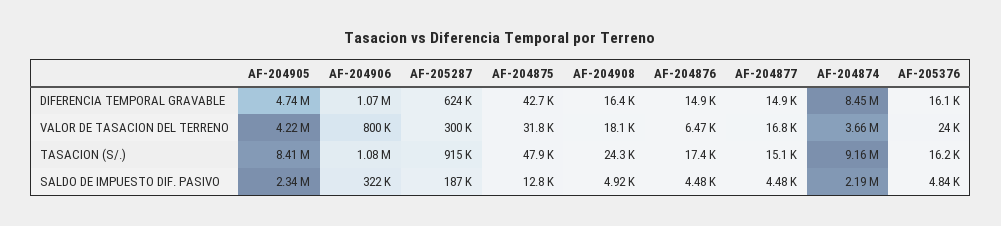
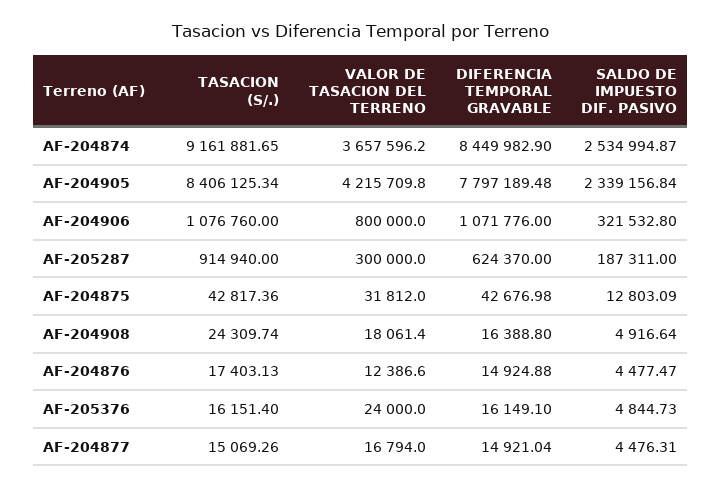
  {
    "AF-204905": {
-     "DIFERENCIA TEMPORAL GRAVABLE": 4740000,
+     "DIFERENCIA TEMPORAL GRAVABLE": 7797189.48,
      "VALOR DE TASACION DEL TERRENO": 4215709.8,
      "TASACION (S/.)": 8406125.34,
      "SALDO DE IMPUESTO DIF. PASIVO": 2339156.84
    },
    "AF-204906": {
      "DIFERENCIA TEMPORAL GRAVABLE": 1071776,
      "VALOR DE TASACION DEL TERRENO": 800000,
      "TASACION (S/.)": 1076760,
      "SALDO DE IMPUESTO DIF. PASIVO": 321532.8
    },
    "AF-205287": {
      "DIFERENCIA TEMPORAL GRAVABLE": 624370,
      "VALOR DE TASACION DEL TERRENO": 300000,
      "TASACION (S/.)": 914940,
      "SALDO DE IMPUESTO DIF. PASIVO": 187311
    },
    "AF-204875": {
      "DIFERENCIA TEMPORAL GRAVABLE": 42676.98,
      "VALOR DE TASACION DEL TERRENO": 31812,
-     "TASACION (S/.)": 47900,
+     "TASACION (S/.)": 42817.36,
      "SALDO DE IMPUESTO DIF. PASIVO": 12803.09
    },
    "AF-204908": {
      "DIFERENCIA TEMPORAL GRAVABLE": 16388.8,
      "VALOR DE TASACION DEL TERRENO": 18061.4,
      "TASACION (S/.)": 24309.74,
      "SALDO DE IMPUESTO DIF. PASIVO": 4916.64
    },
    "AF-204876": {
      "DIFERENCIA TEMPORAL GRAVABLE": 14924.88,
-     "VALOR DE TASACION DEL TERRENO": 6470,
+     "VALOR DE TASACION DEL TERRENO": 12386.6,
      "TASACION (S/.)": 17403.13,
      "SALDO DE IMPUESTO DIF. PASIVO": 4477.47
    },
    "AF-204877": {
      "DIFERENCIA TEMPORAL GRAVABLE": 14921.04,
      "VALOR DE TASACION DEL TERRENO": 16794,
      "TASACION (S/.)": 15069.26,
      "SALDO DE IMPUESTO DIF. PASIVO": 4476.31
    },
    "AF-204874": {
      "DIFERENCIA TEMPORAL GRAVABLE": 8449982.9,
      "VALOR DE TASACION DEL TERRENO": 3657596.2,
      "TASACION (S/.)": 9161881.65,
-     "SALDO DE IMPUESTO DIF. PASIVO": 2190000
+     "SALDO DE IMPUESTO DIF. PASIVO": 2534994.87
    },
    "AF-205376": {
      "DIFERENCIA TEMPORAL GRAVABLE": 16149.1,
      "VALOR DE TASACION DEL TERRENO": 24000,
      "TASACION (S/.)": 16151.4,
      "SALDO DE IMPUESTO DIF. PASIVO": 4844.73
    }
  }

